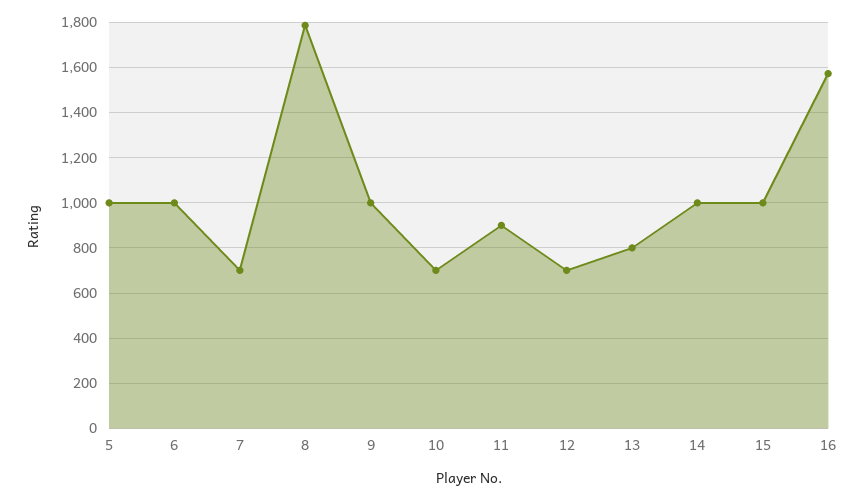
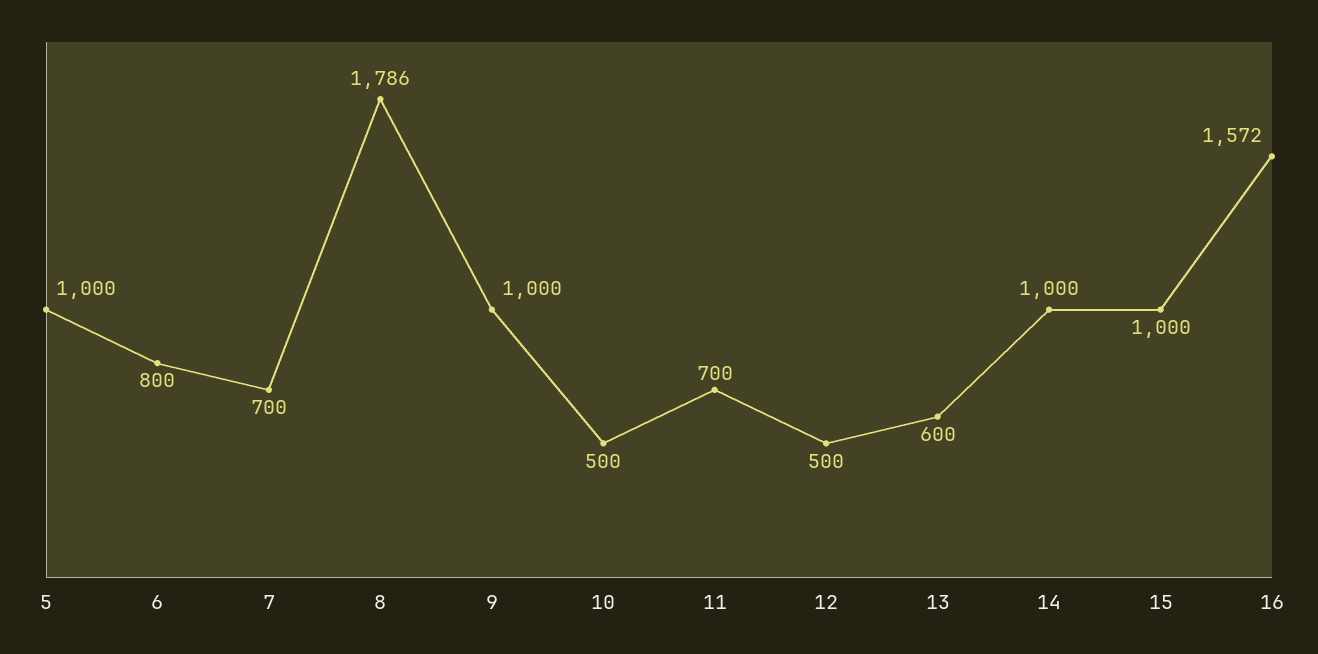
  {
    "5": 1000,
-   "6": 1000,
+   "6": 800,
    "7": 700,
    "8": 1786,
    "9": 1000,
-   "10": 700,
+   "10": 500,
-   "11": 900,
+   "11": 700,
-   "12": 700,
+   "12": 500,
-   "13": 800,
+   "13": 600,
    "14": 1000,
    "15": 1000,
    "16": 1572
  }

